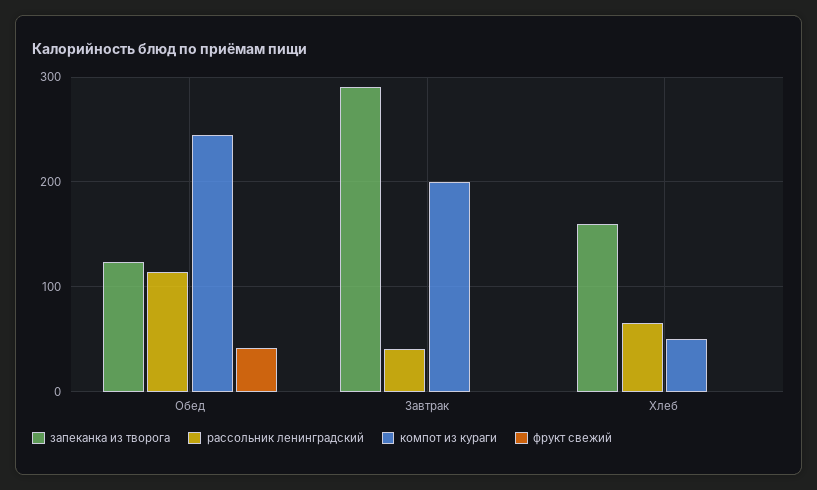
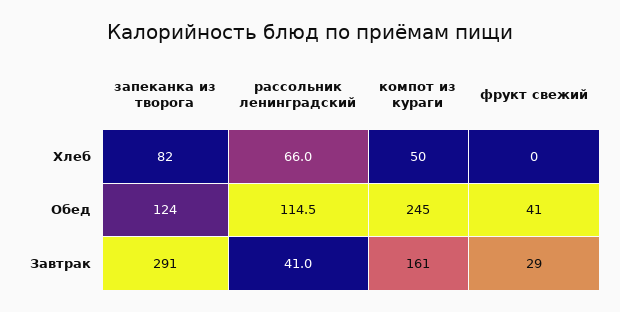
  {
    "запеканка из творога": {
      "Обед": 124,
      "Завтрак": 291,
-     "Хлеб": 160
+     "Хлеб": 82
    },
    "рассольник ленинградский": {
      "Обед": 114.5,
      "Завтрак": 41,
      "Хлеб": 66
    },
    "компот из кураги": {
      "Обед": 245,
-     "Завтрак": 200,
+     "Завтрак": 161,
      "Хлеб": 50
    },
    "фрукт свежий": {
      "Обед": 41,
-     "Завтрак": 0,
+     "Завтрак": 29,
      "Хлеб": 0
    }
  }

